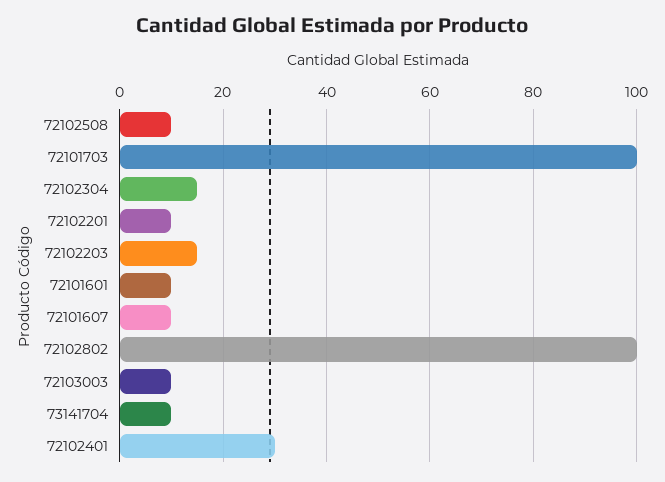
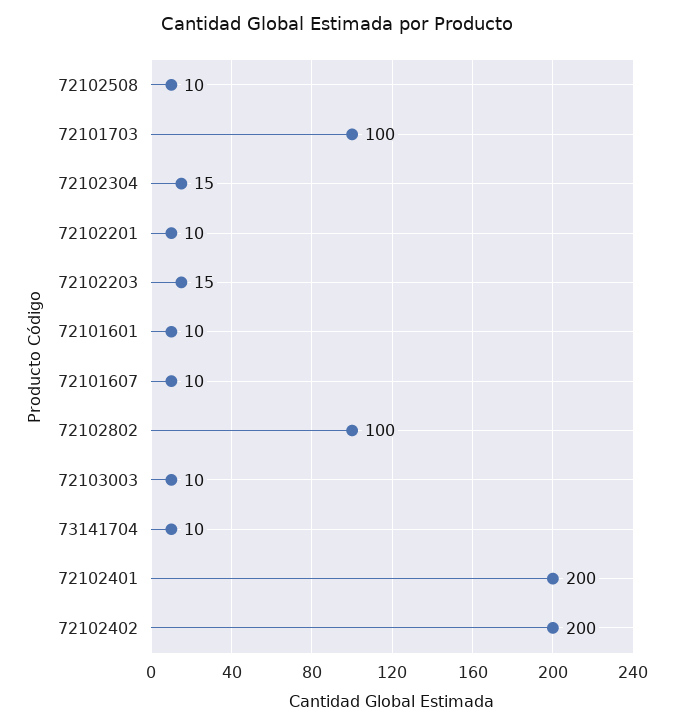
  {
    "72102508": 10,
    "72101703": 100,
    "72102304": 15,
    "72102201": 10,
    "72102203": 15,
    "72101601": 10,
    "72101607": 10,
    "72102802": 100,
    "72103003": 10,
    "73141704": 10,
-   "72102401": 30
+   "72102401": 200,
+   "72102402": 200
  }

